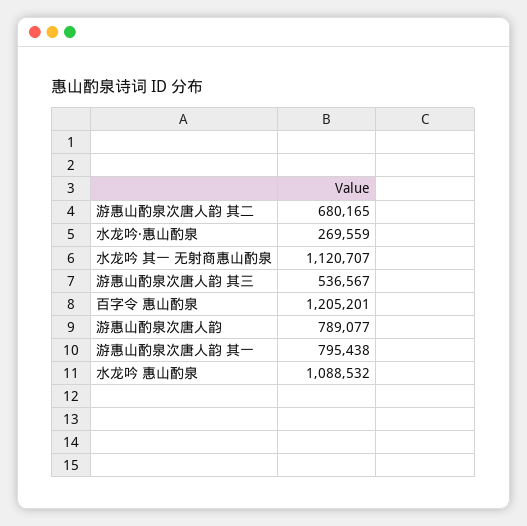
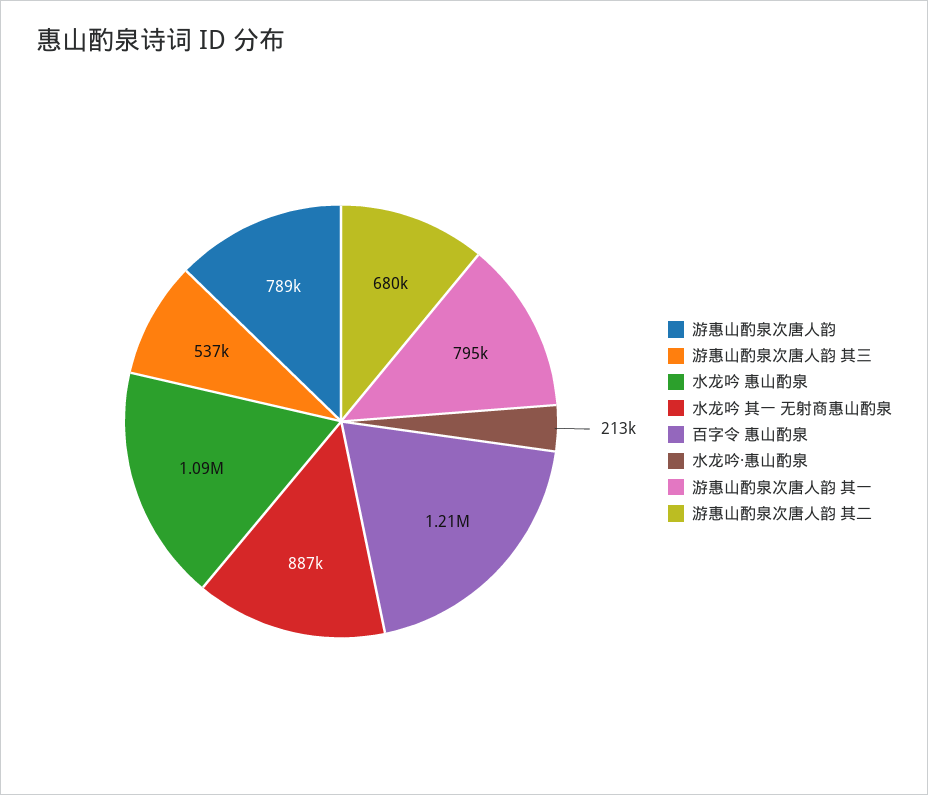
  {
    "游惠山酌泉次唐人韵 其二": 680165,
-   "水龙吟·惠山酌泉": 269559,
+   "水龙吟·惠山酌泉": 213000,
-   "水龙吟 其一 无射商惠山酌泉": 1120707,
+   "水龙吟 其一 无射商惠山酌泉": 887000,
    "游惠山酌泉次唐人韵 其三": 536567,
    "百字令 惠山酌泉": 1205201,
    "游惠山酌泉次唐人韵": 789077,
    "游惠山酌泉次唐人韵 其一": 795438,
    "水龙吟 惠山酌泉": 1088532
  }

